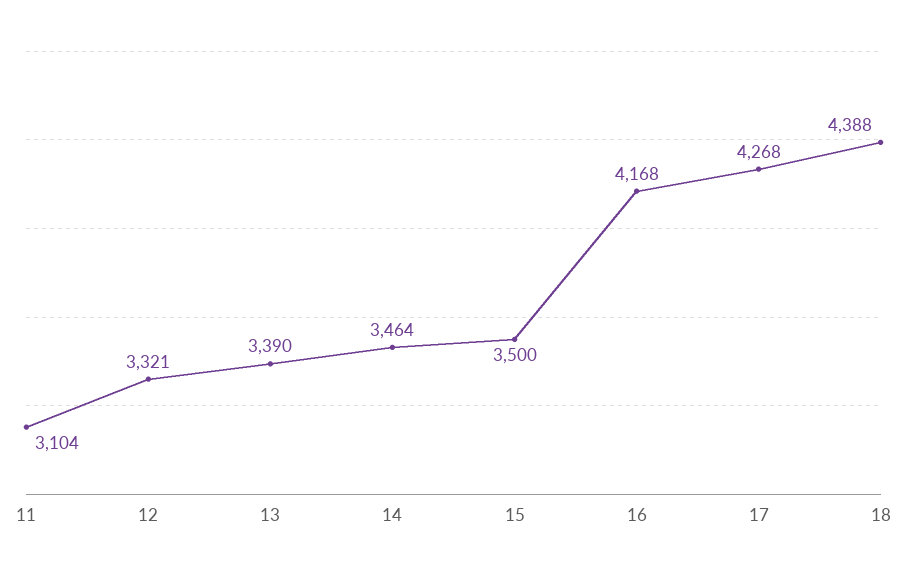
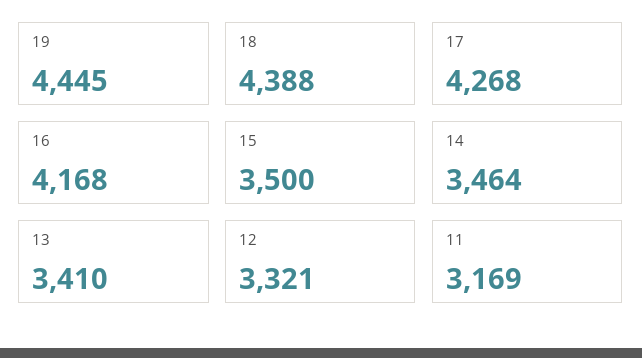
  {
-   "11": 3104,
+   "11": 3169,
    "12": 3321,
-   "13": 3390,
+   "13": 3410,
    "14": 3464,
    "15": 3500,
    "16": 4168,
    "17": 4268,
-   "18": 4388
+   "18": 4388,
+   "19": 4445
  }

